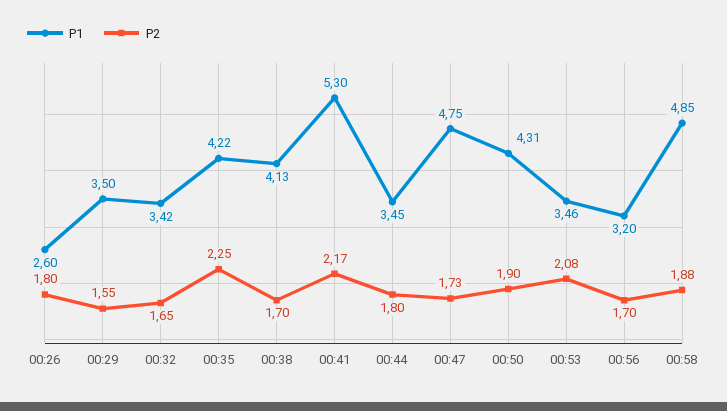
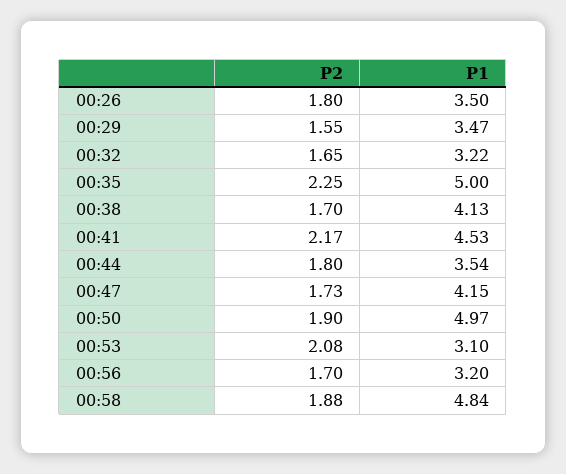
  {
    "P1": {
-     "00:26": 2.6,
+     "00:26": 3.5,
-     "00:29": 3.5,
+     "00:29": 3.47,
-     "00:32": 3.42,
+     "00:32": 3.22,
-     "00:35": 4.22,
+     "00:35": 5,
      "00:38": 4.13,
-     "00:41": 5.3,
+     "00:41": 4.53,
-     "00:44": 3.45,
+     "00:44": 3.54,
-     "00:47": 4.75,
+     "00:47": 4.15,
-     "00:50": 4.31,
+     "00:50": 4.97,
-     "00:53": 3.46,
+     "00:53": 3.1,
      "00:56": 3.2,
-     "00:58": 4.85
+     "00:58": 4.84
    },
    "P2": {
      "00:26": 1.8,
      "00:29": 1.55,
      "00:32": 1.65,
      "00:35": 2.25,
      "00:38": 1.7,
      "00:41": 2.17,
      "00:44": 1.8,
      "00:47": 1.73,
      "00:50": 1.9,
      "00:53": 2.08,
      "00:56": 1.7,
      "00:58": 1.88
    }
  }

